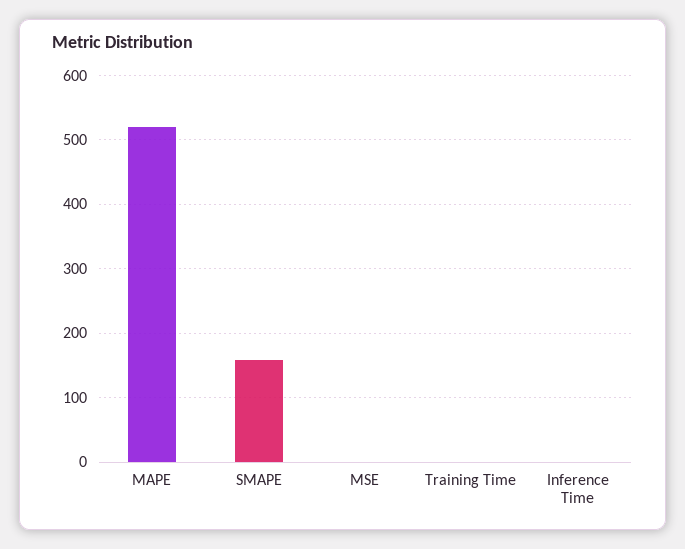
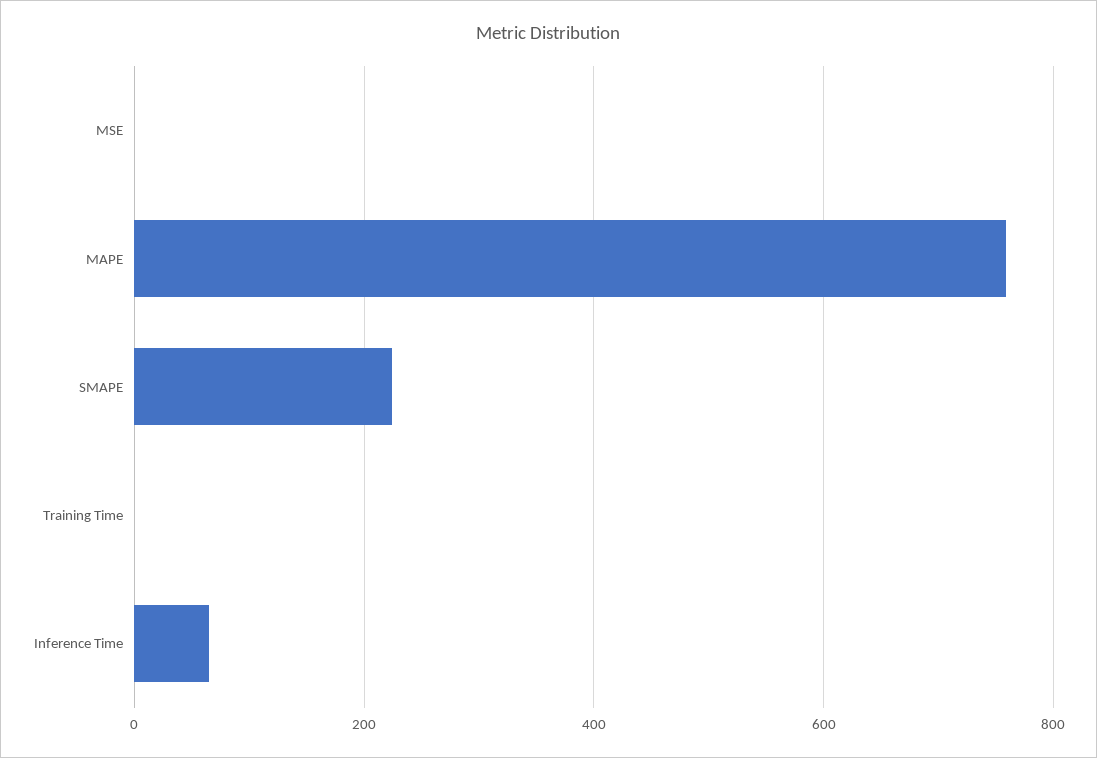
  {
-   "MAPE": 520,
+   "MAPE": 760,
-   "SMAPE": 160,
+   "SMAPE": 220,
    "MSE": 0,
    "Training Time": 0,
-   "Inference Time": 0
+   "Inference Time": 60
  }

